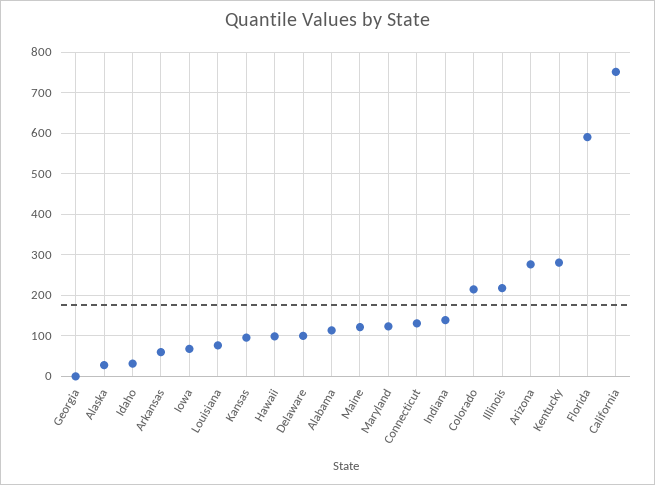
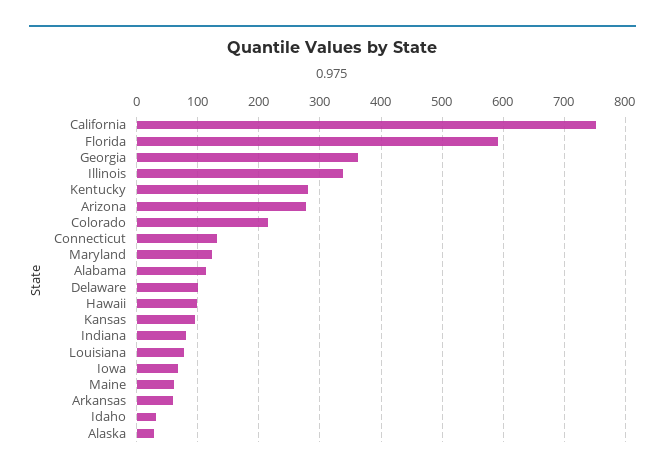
  {
-   "Georgia": 0,
+   "Georgia": 360,
    "Alaska": 30,
    "Idaho": 30,
    "Arkansas": 60,
    "Iowa": 70,
    "Louisiana": 80,
    "Kansas": 100,
    "Hawaii": 100,
    "Delaware": 100,
    "Alabama": 110,
-   "Maine": 120,
+   "Maine": 60,
    "Maryland": 120,
    "Connecticut": 130,
-   "Indiana": 140,
+   "Indiana": 80,
    "Colorado": 220,
-   "Illinois": 220,
+   "Illinois": 340,
    "Arizona": 280,
    "Kentucky": 280,
    "Florida": 590,
    "California": 750
  }

